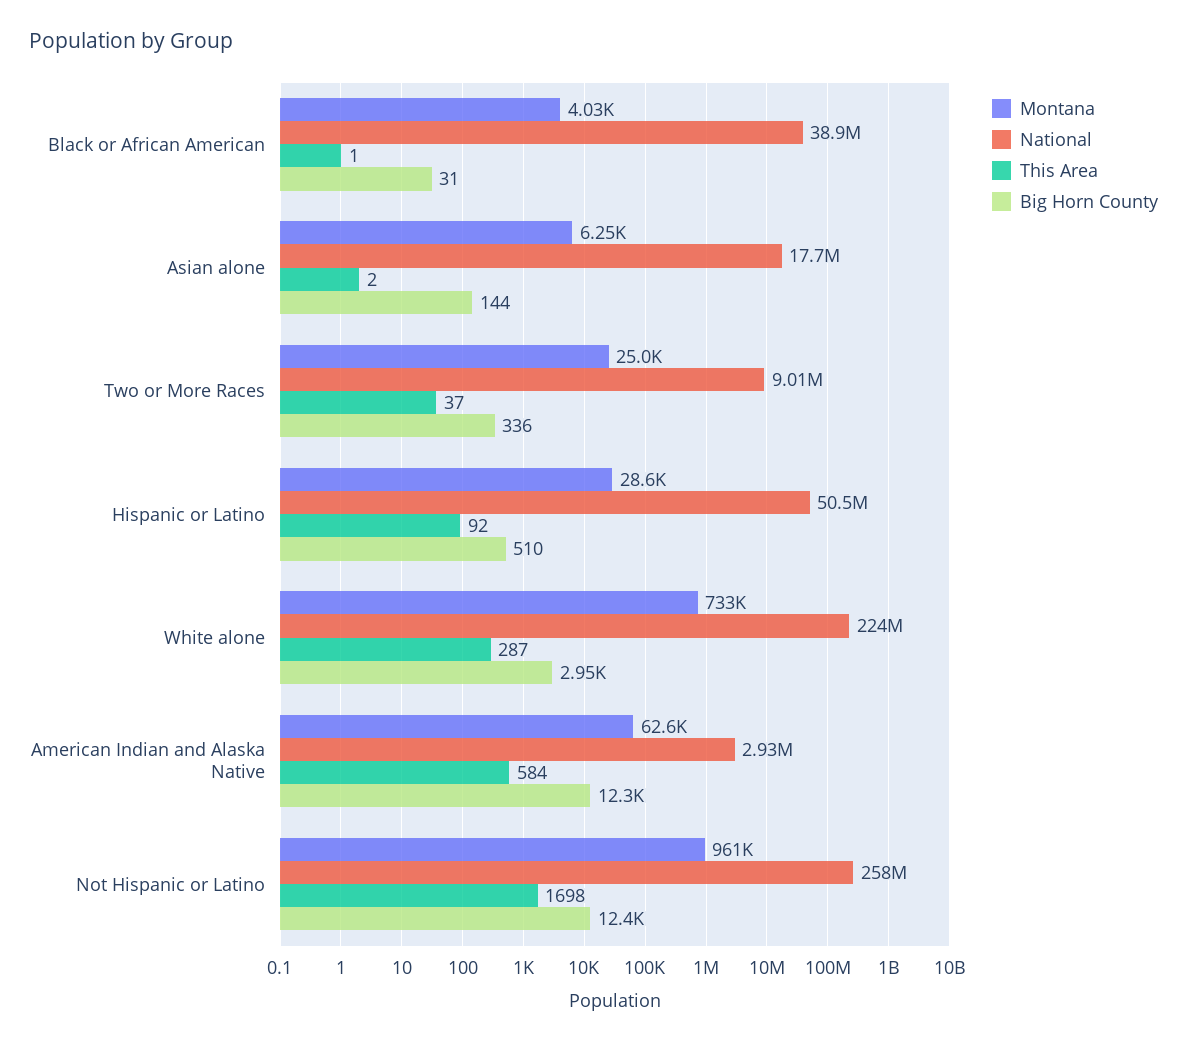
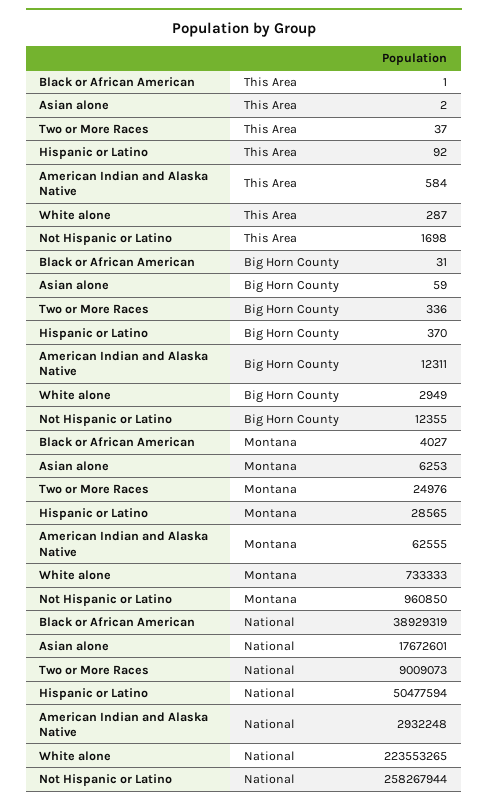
  {
    "Montana": {
      "Black or African American": 4027,
      "Asian alone": 6253,
      "Two or More Races": 24976,
      "Hispanic or Latino": 28565,
      "White alone": 733333,
      "American Indian and Alaska Native": 62555,
      "Not Hispanic or Latino": 960850
    },
    "National": {
      "Black or African American": 38929319,
      "Asian alone": 17672601,
      "Two or More Races": 9009073,
      "Hispanic or Latino": 50477594,
      "White alone": 223553265,
      "American Indian and Alaska Native": 2932248,
      "Not Hispanic or Latino": 258267944
    },
    "This Area": {
      "Black or African American": 1,
      "Asian alone": 2,
      "Two or More Races": 37,
      "Hispanic or Latino": 92,
      "White alone": 287,
      "American Indian and Alaska Native": 584,
      "Not Hispanic or Latino": 1698
    },
    "Big Horn County": {
      "Black or African American": 31,
-     "Asian alone": 144,
+     "Asian alone": 59,
      "Two or More Races": 336,
-     "Hispanic or Latino": 510,
+     "Hispanic or Latino": 370,
      "White alone": 2949,
      "American Indian and Alaska Native": 12311,
      "Not Hispanic or Latino": 12355
    }
  }

